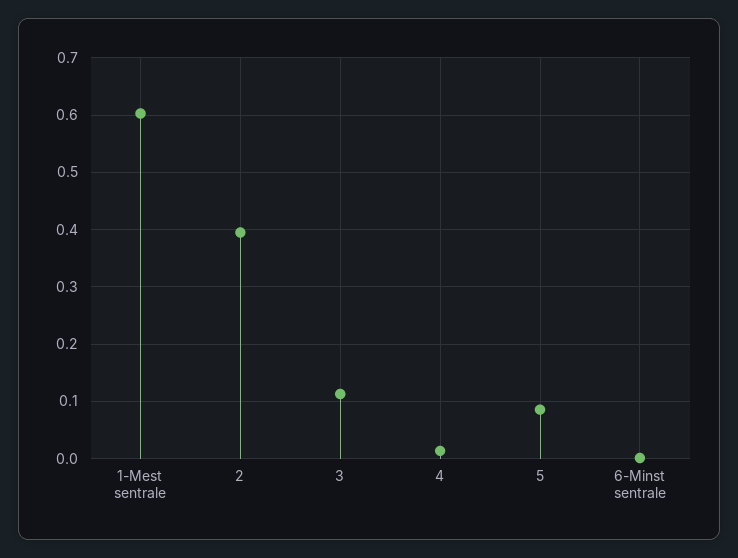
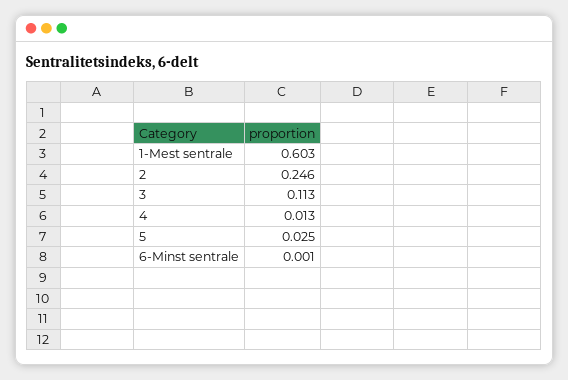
  {
    "1-Mest sentrale": 0.603,
-   "2": 0.4,
+   "2": 0.246,
    "3": 0.113,
    "4": 0.013,
-   "5": 0.08,
+   "5": 0.025,
    "6-Minst sentrale": 0.001
  }

